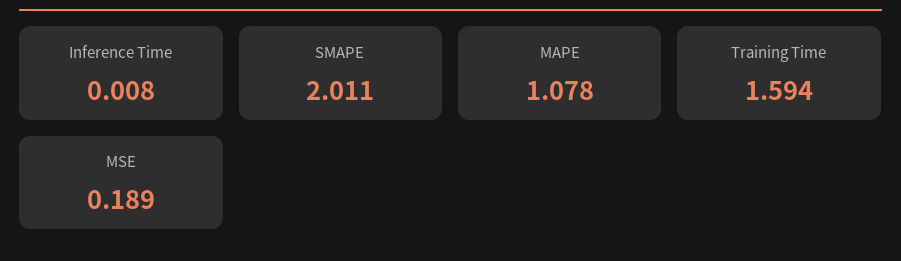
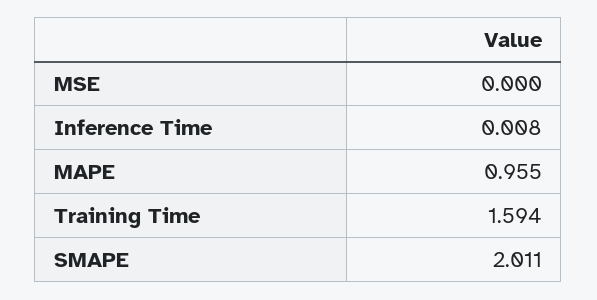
  {
    "Inference Time": 0.008,
    "SMAPE": 2.011,
-   "MAPE": 1.078,
+   "MAPE": 0.955,
    "Training Time": 1.594,
-   "MSE": 0.189
+   "MSE": 0
  }

